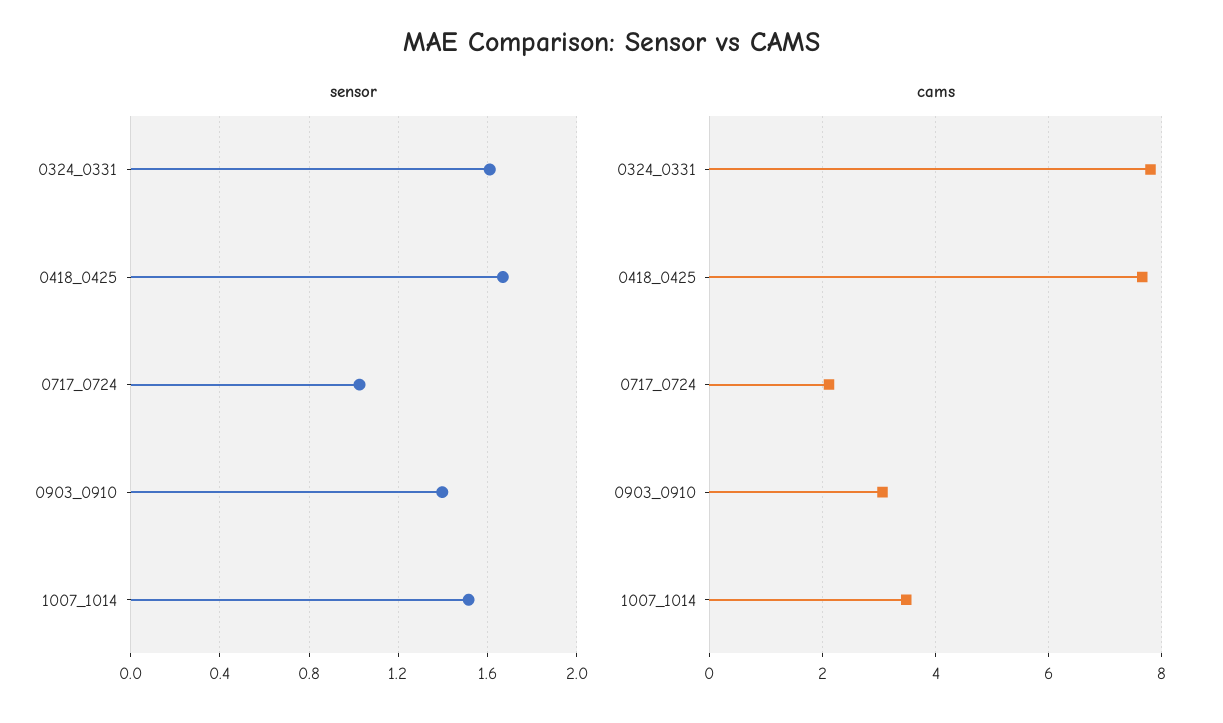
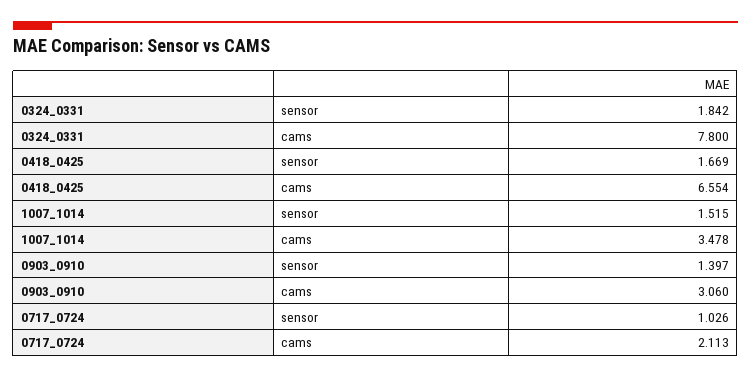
  {
    "sensor": {
-     "0324_0331": 1.6,
+     "0324_0331": 1.842,
      "0418_0425": 1.669,
      "0717_0724": 1.026,
      "0903_0910": 1.397,
      "1007_1014": 1.515
    },
    "cams": {
      "0324_0331": 7.8,
-     "0418_0425": 7.6,
+     "0418_0425": 6.554,
      "0717_0724": 2.113,
      "0903_0910": 3.06,
      "1007_1014": 3.478
    }
  }

